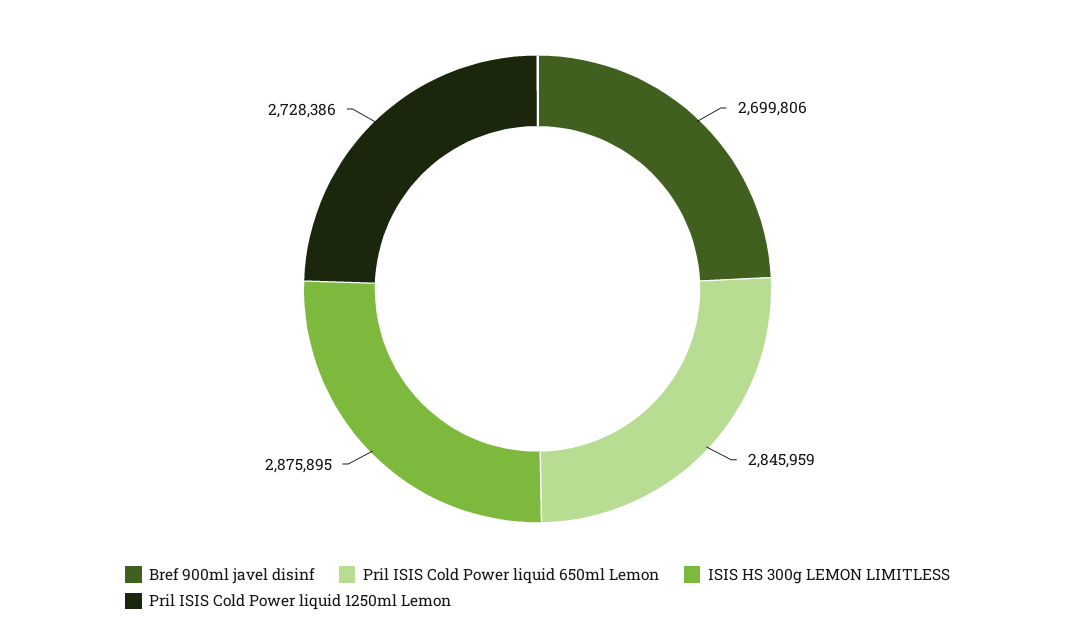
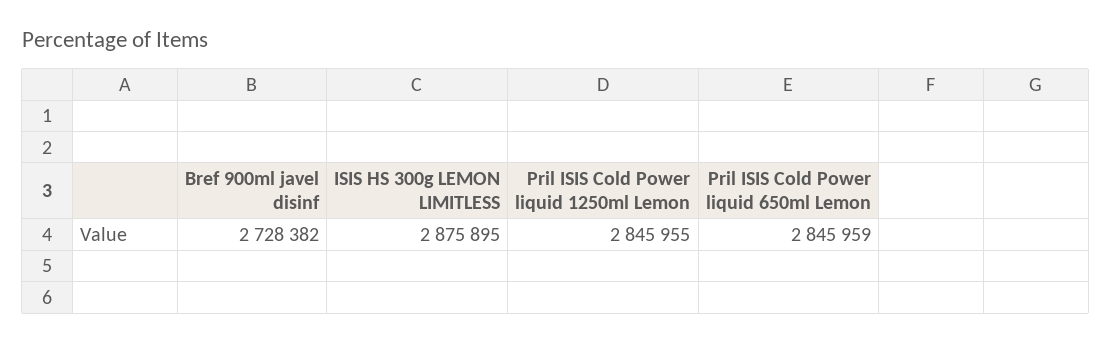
  {
-   "Bref 900ml javel disinf": 2699806,
+   "Bref 900ml javel disinf": 2728382,
    "Pril ISIS Cold Power liquid 650ml Lemon": 2845959,
    "ISIS HS 300g LEMON LIMITLESS": 2875895,
-   "Pril ISIS Cold Power liquid 1250ml Lemon": 2728386
+   "Pril ISIS Cold Power liquid 1250ml Lemon": 2845955
  }

